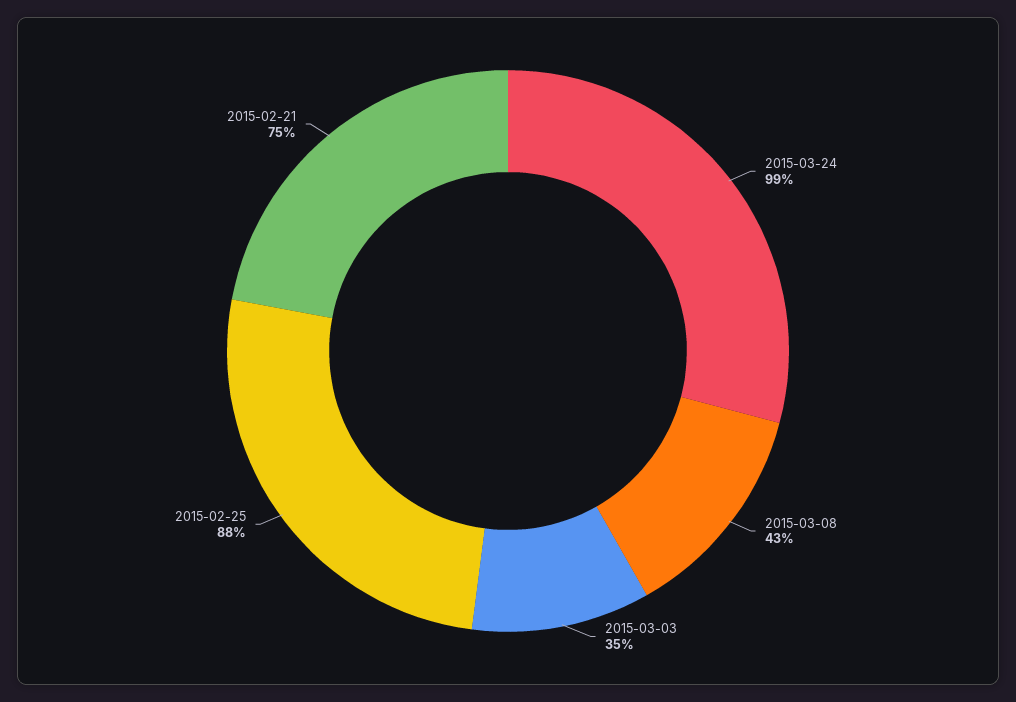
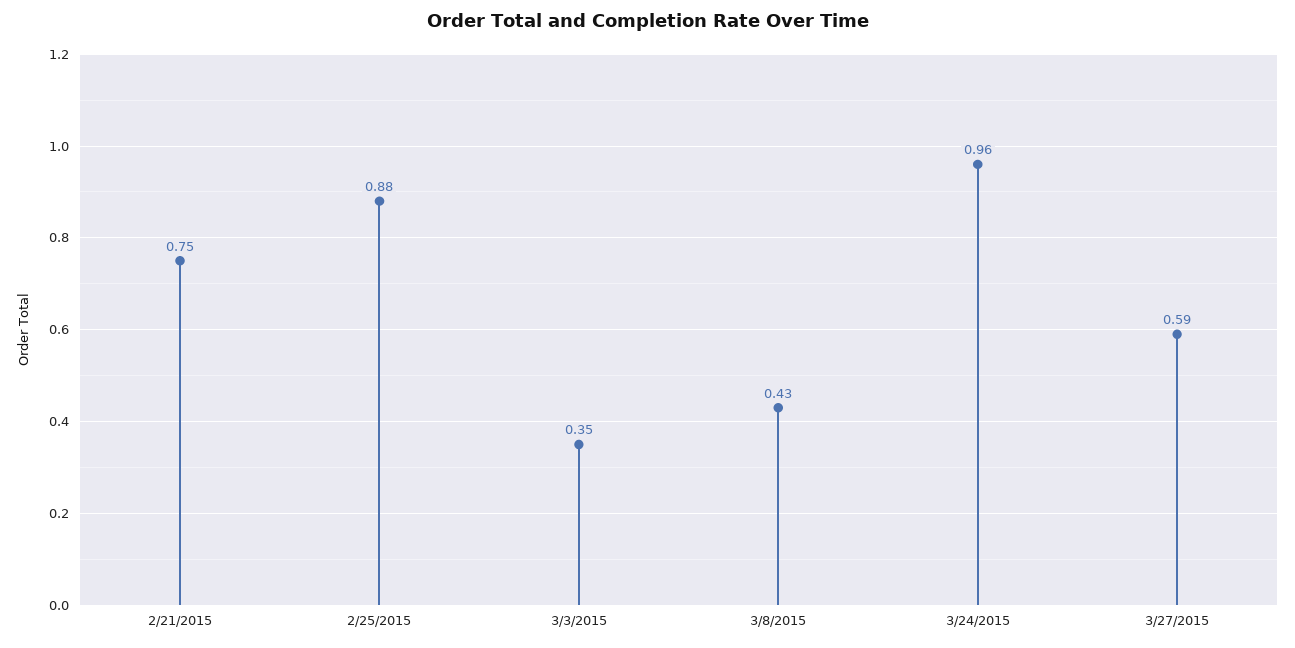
  {
-   "2015-03-24": 0.99,
+   "2015-03-24": 0.96,
    "2015-03-08": 0.43,
    "2015-03-03": 0.35,
    "2015-02-25": 0.88,
-   "2015-02-21": 0.75
+   "2015-02-21": 0.75,
+   "3/27/2015": 0.59
  }

